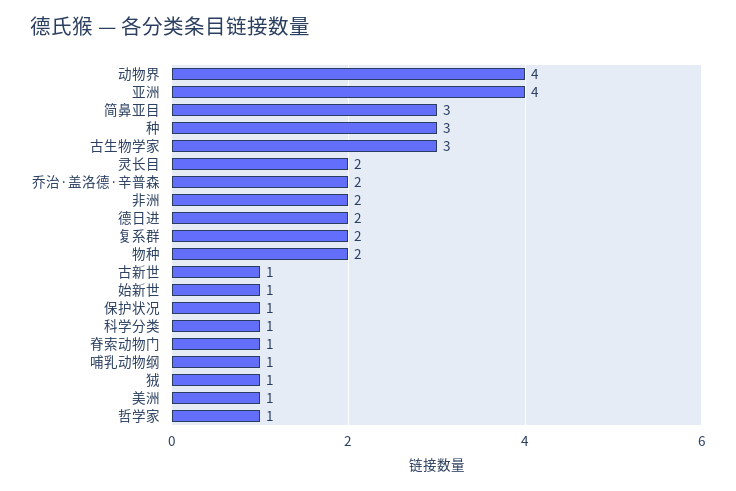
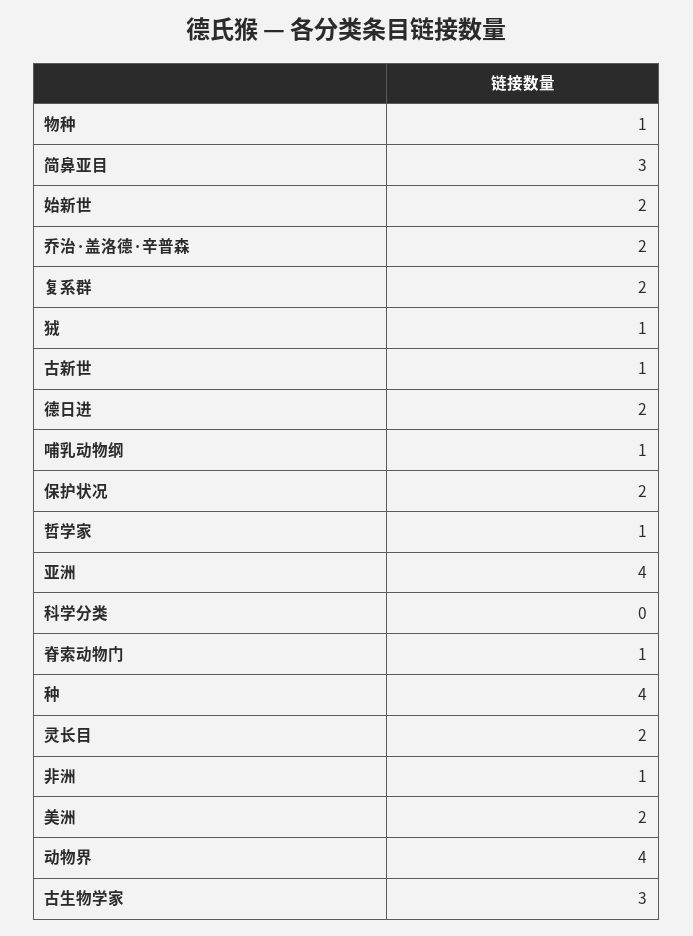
  {
    "动物界": 4,
    "亚洲": 4,
    "简鼻亚目": 3,
-   "种": 3,
+   "种": 4,
    "古生物学家": 3,
    "灵长目": 2,
    "乔治·盖洛德·辛普森": 2,
-   "非洲": 2,
+   "非洲": 1,
    "德日进": 2,
    "复系群": 2,
-   "物种": 2,
+   "物种": 1,
    "古新世": 1,
-   "始新世": 1,
+   "始新世": 2,
-   "保护状况": 1,
+   "保护状况": 2,
-   "科学分类": 1,
+   "科学分类": 0,
    "脊索动物门": 1,
    "哺乳动物纲": 1,
    "狨": 1,
-   "美洲": 1,
+   "美洲": 2,
    "哲学家": 1
  }

